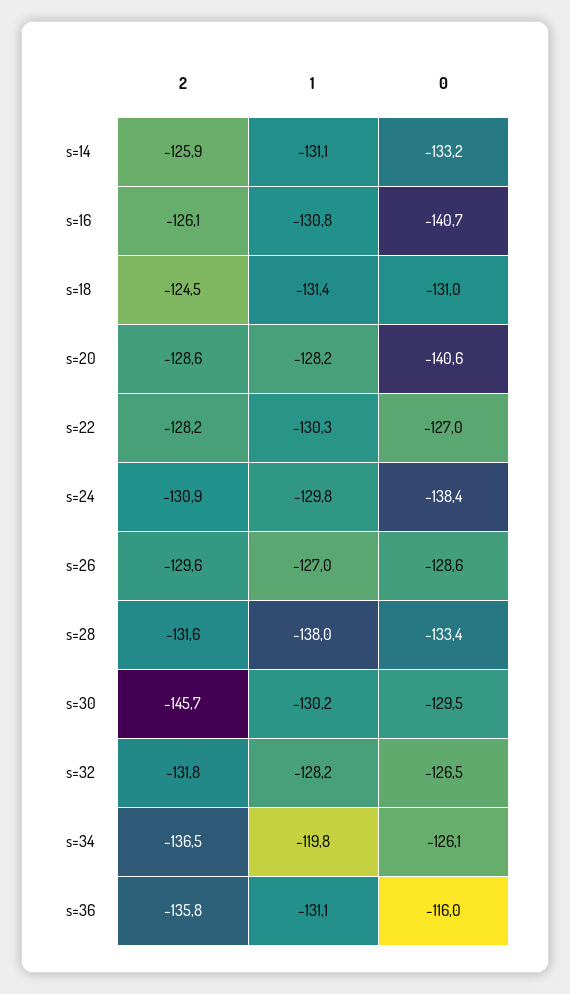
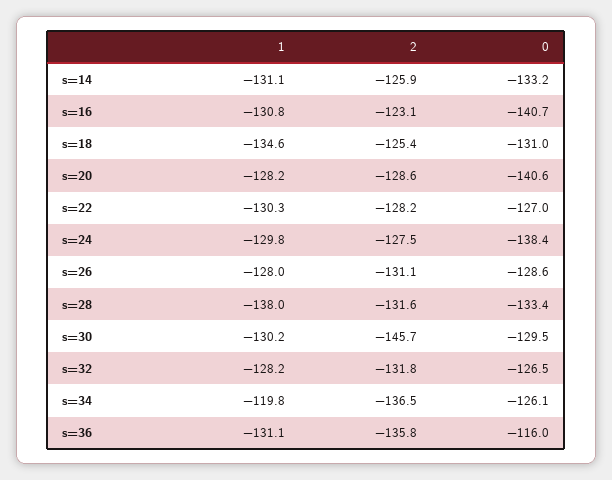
  {
    "2": {
      "s=14": -125.9,
-     "s=16": -126.1,
+     "s=16": -123.1,
-     "s=18": -124.5,
+     "s=18": -125.4,
      "s=20": -128.6,
      "s=22": -128.2,
-     "s=24": -130.9,
+     "s=24": -127.5,
-     "s=26": -129.6,
+     "s=26": -131.1,
      "s=28": -131.6,
      "s=30": -145.7,
      "s=32": -131.8,
      "s=34": -136.5,
      "s=36": -135.8
    },
    "1": {
      "s=14": -131.1,
      "s=16": -130.8,
-     "s=18": -131.4,
+     "s=18": -134.6,
      "s=20": -128.2,
      "s=22": -130.3,
      "s=24": -129.8,
-     "s=26": -127,
+     "s=26": -128,
      "s=28": -138,
      "s=30": -130.2,
      "s=32": -128.2,
      "s=34": -119.8,
      "s=36": -131.1
    },
    "0": {
      "s=14": -133.2,
      "s=16": -140.7,
      "s=18": -131,
      "s=20": -140.6,
      "s=22": -127,
      "s=24": -138.4,
      "s=26": -128.6,
      "s=28": -133.4,
      "s=30": -129.5,
      "s=32": -126.5,
      "s=34": -126.1,
      "s=36": -116
    }
  }

